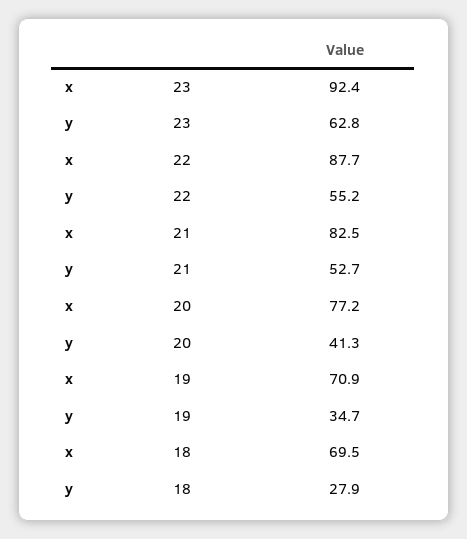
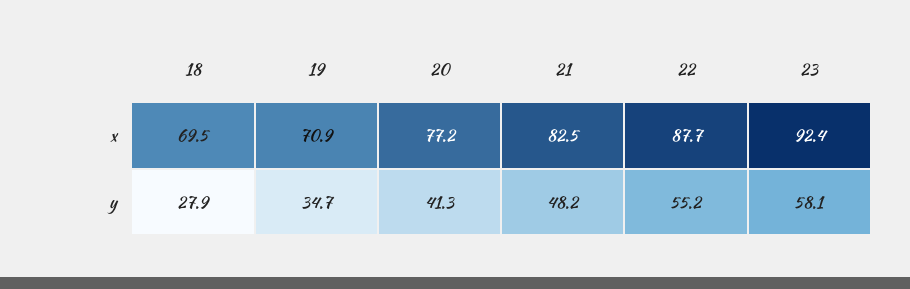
  {
    "x": {
      "23": 92.4,
      "22": 87.7,
      "21": 82.5,
      "20": 77.2,
      "19": 70.9,
      "18": 69.5
    },
    "y": {
-     "23": 62.8,
+     "23": 58.1,
      "22": 55.2,
-     "21": 52.7,
+     "21": 48.2,
      "20": 41.3,
      "19": 34.7,
      "18": 27.9
    }
  }

